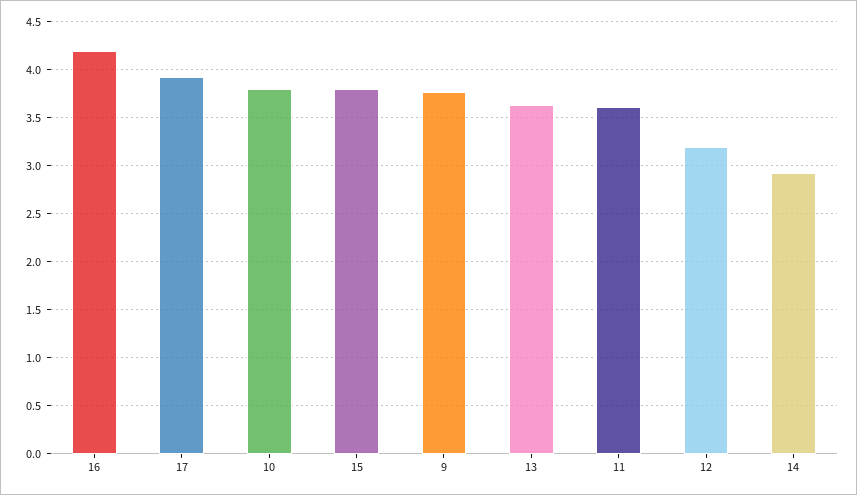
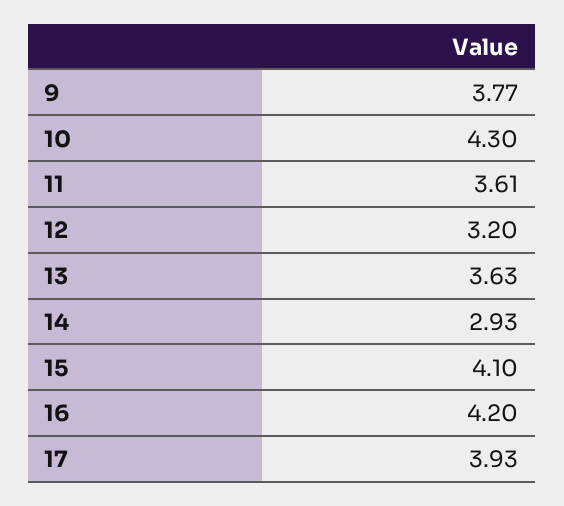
  {
    "16": 4.2,
    "17": 3.93,
-   "10": 3.8,
+   "10": 4.3,
-   "15": 3.8,
+   "15": 4.1,
    "9": 3.77,
    "13": 3.63,
    "11": 3.61,
    "12": 3.2,
    "14": 2.93
  }

